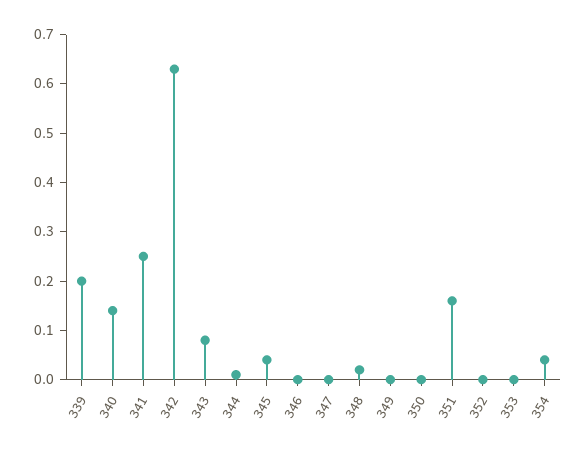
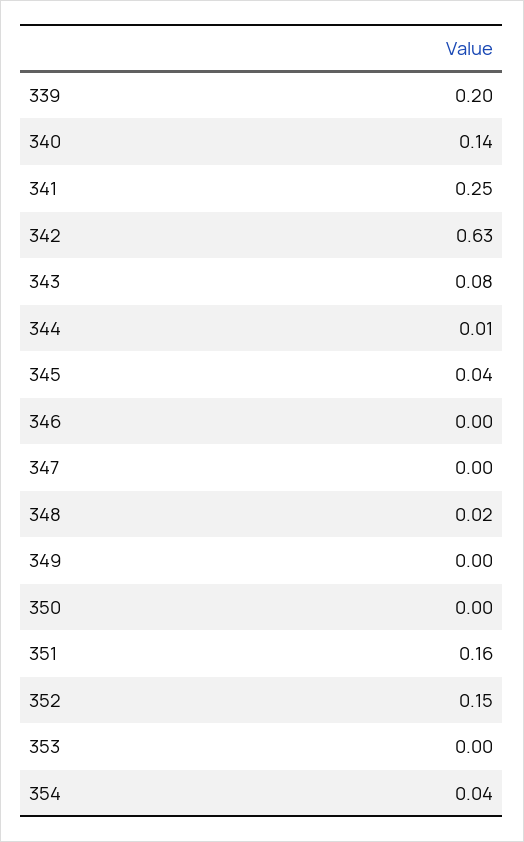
  {
    "339": 0.2,
    "340": 0.14,
    "341": 0.25,
    "342": 0.63,
    "343": 0.08,
    "344": 0.01,
    "345": 0.04,
    "346": 0,
    "347": 0,
    "348": 0.02,
    "349": 0,
    "350": 0,
    "351": 0.16,
-   "352": 0,
+   "352": 0.15,
    "353": 0,
    "354": 0.04
  }

